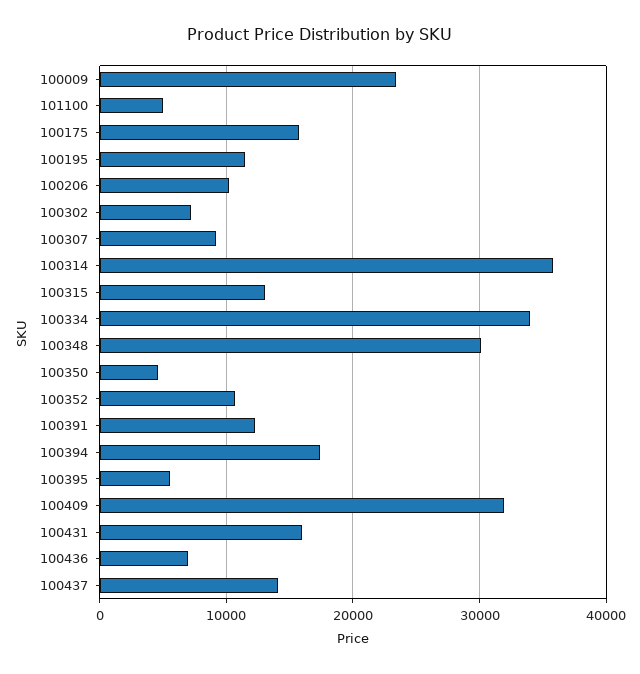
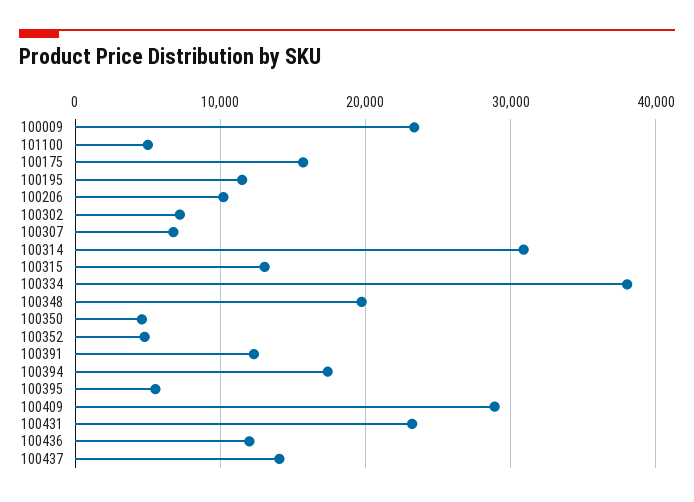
  {
    "100009": 23000,
    "101100": 5000,
    "100175": 16000,
    "100195": 12000,
    "100206": 10000,
    "100302": 7000,
-   "100307": 9000,
+   "100307": 7000,
-   "100314": 36000,
+   "100314": 31000,
    "100315": 13000,
-   "100334": 34000,
+   "100334": 38000,
-   "100348": 30000,
+   "100348": 20000,
    "100350": 5000,
-   "100352": 11000,
+   "100352": 5000,
    "100391": 12000,
    "100394": 17000,
    "100395": 6000,
-   "100409": 32000,
+   "100409": 29000,
-   "100431": 16000,
+   "100431": 23000,
-   "100436": 7000,
+   "100436": 12000,
    "100437": 14000
  }

